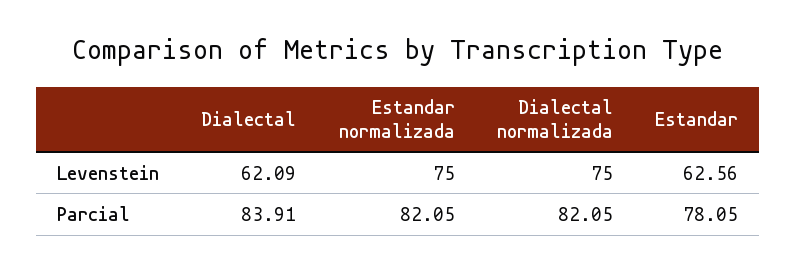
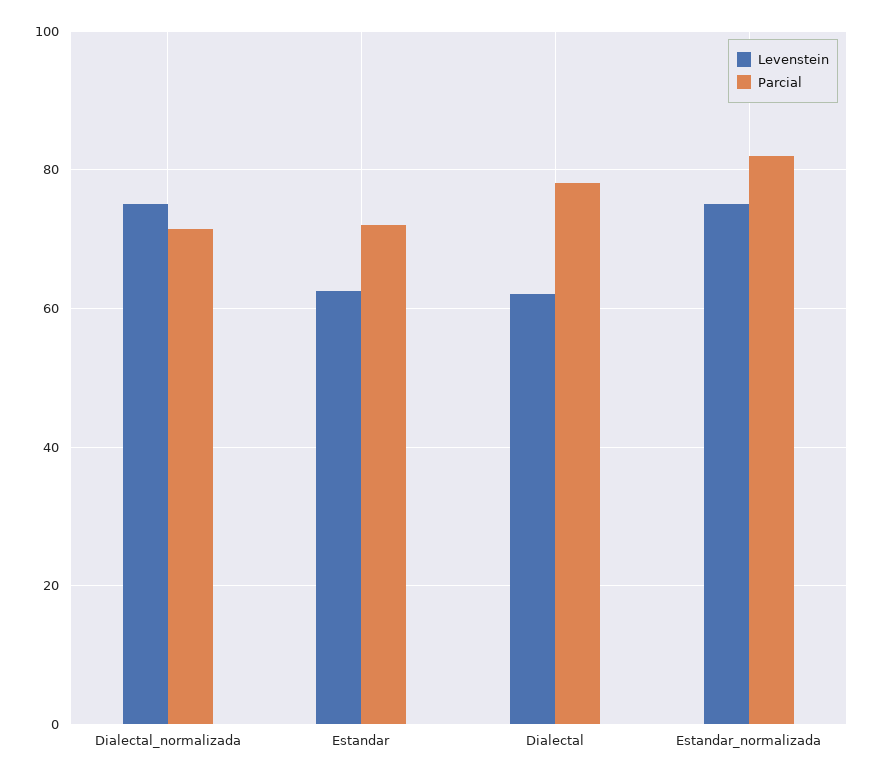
  {
    "Levenstein": {
      "Dialectal": 62.09,
      "Estandar normalizada": 75,
      "Dialectal normalizada": 75,
      "Estandar": 62.56
    },
    "Parcial": {
-     "Dialectal": 83.91,
+     "Dialectal": 78,
      "Estandar normalizada": 82.05,
-     "Dialectal normalizada": 82.05,
+     "Dialectal normalizada": 72,
-     "Estandar": 78.05
+     "Estandar": 72
    }
  }

